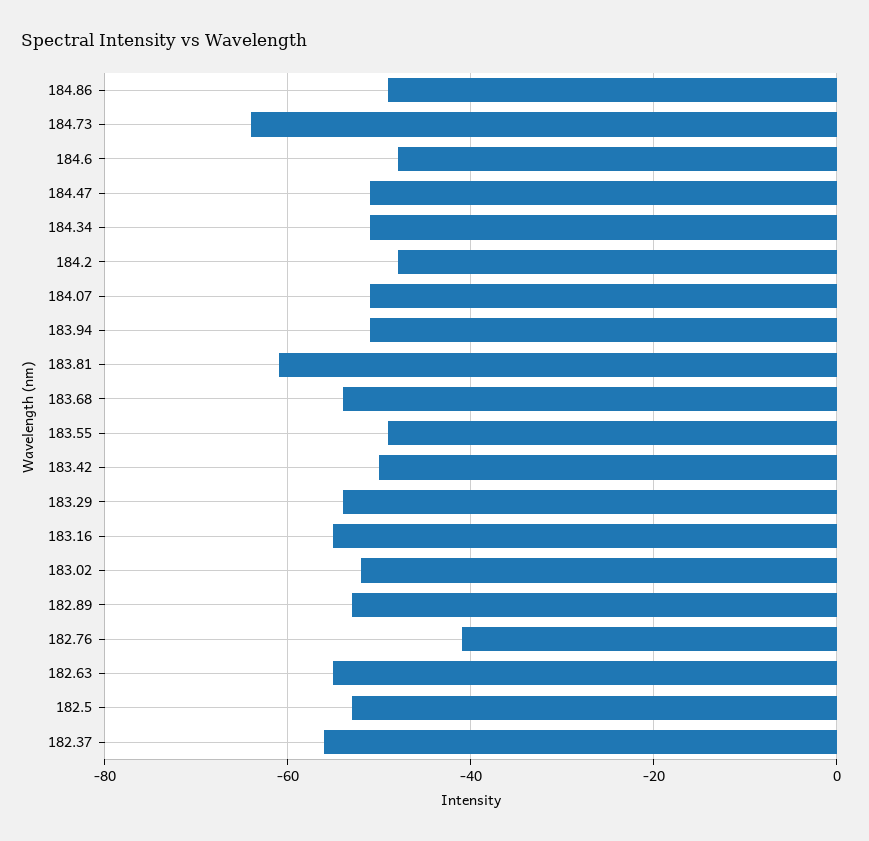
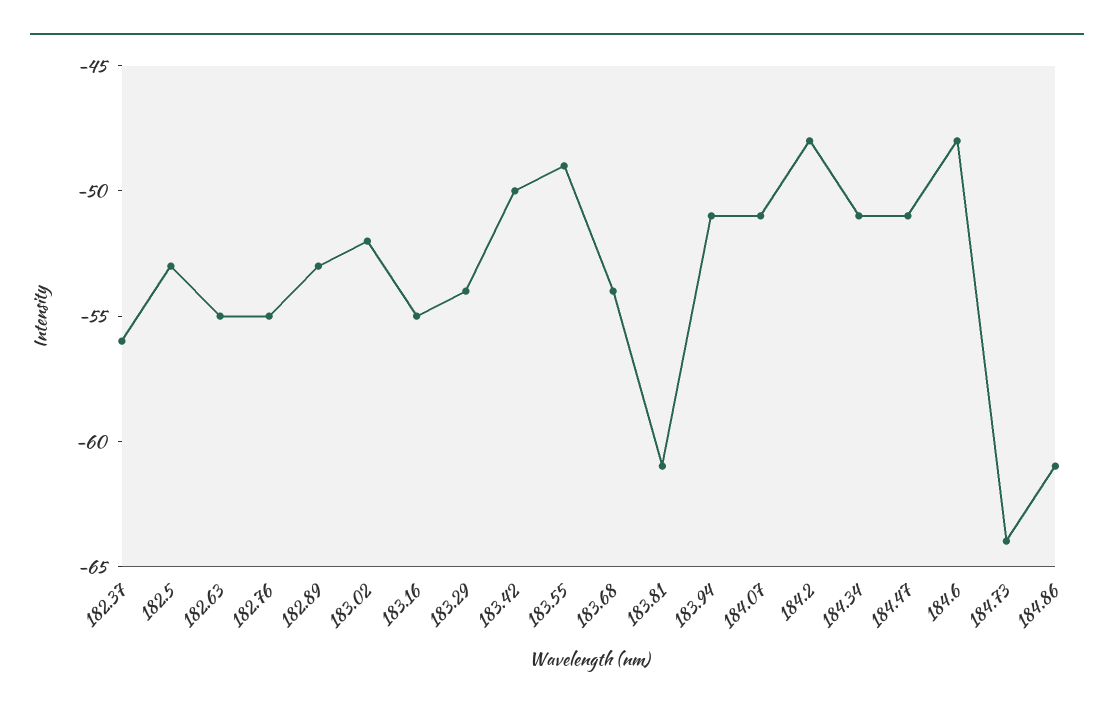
  {
-   "184.86": -50,
+   "184.86": -61,
    "184.73": -64,
    "184.6": -48,
    "184.47": -51,
    "184.34": -51,
    "184.2": -48,
    "184.07": -51,
    "183.94": -51,
    "183.81": -61,
    "183.68": -54,
    "183.55": -49,
    "183.42": -50,
    "183.29": -54,
    "183.16": -55,
    "183.02": -52,
    "182.89": -53,
-   "182.76": -40,
+   "182.76": -55,
    "182.63": -55,
    "182.5": -53,
    "182.37": -56
  }

